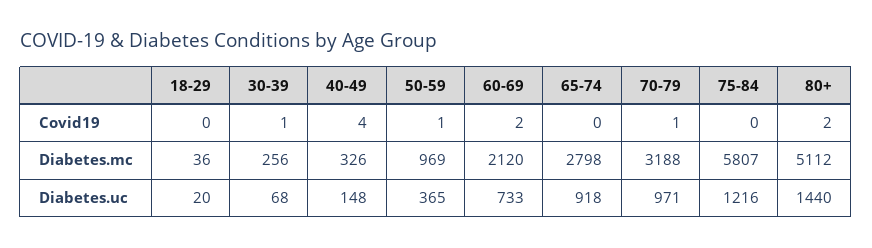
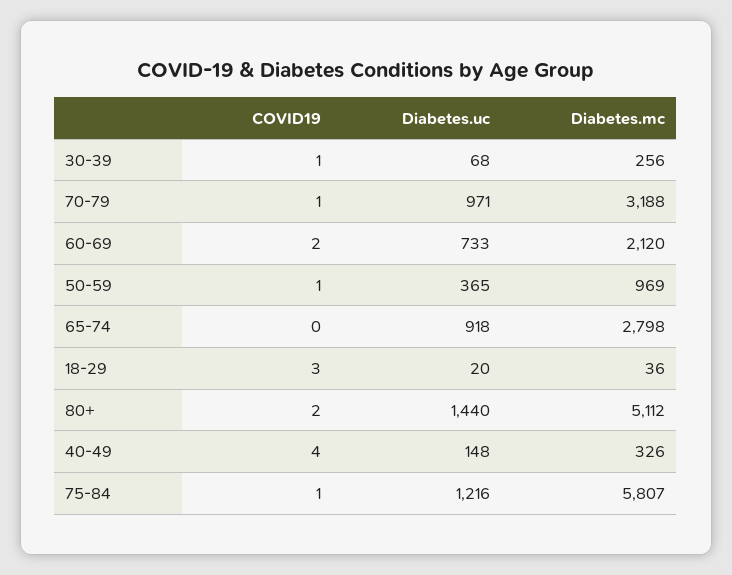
  {
    "18-29": {
-     "Covid19": 0,
+     "Covid19": 3,
      "Diabetes.mc": 36,
      "Diabetes.uc": 20
    },
    "30-39": {
      "Covid19": 1,
      "Diabetes.mc": 256,
      "Diabetes.uc": 68
    },
    "40-49": {
      "Covid19": 4,
      "Diabetes.mc": 326,
      "Diabetes.uc": 148
    },
    "50-59": {
      "Covid19": 1,
      "Diabetes.mc": 969,
      "Diabetes.uc": 365
    },
    "60-69": {
      "Covid19": 2,
      "Diabetes.mc": 2120,
      "Diabetes.uc": 733
    },
    "65-74": {
      "Covid19": 0,
      "Diabetes.mc": 2798,
      "Diabetes.uc": 918
    },
    "70-79": {
      "Covid19": 1,
      "Diabetes.mc": 3188,
      "Diabetes.uc": 971
    },
    "75-84": {
-     "Covid19": 0,
+     "Covid19": 1,
      "Diabetes.mc": 5807,
      "Diabetes.uc": 1216
    },
    "80+": {
      "Covid19": 2,
      "Diabetes.mc": 5112,
      "Diabetes.uc": 1440
    }
  }

